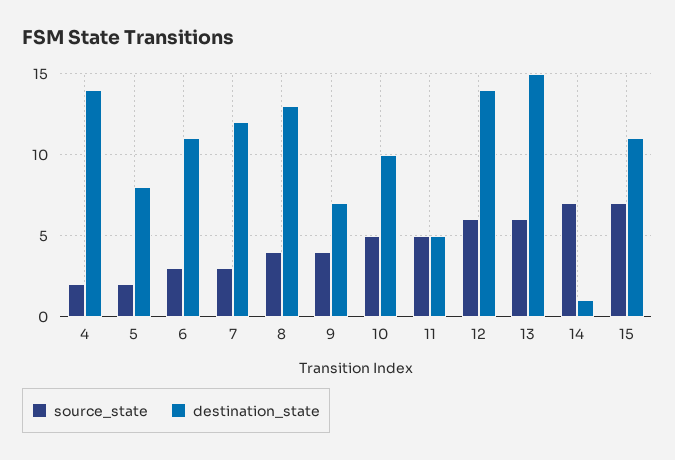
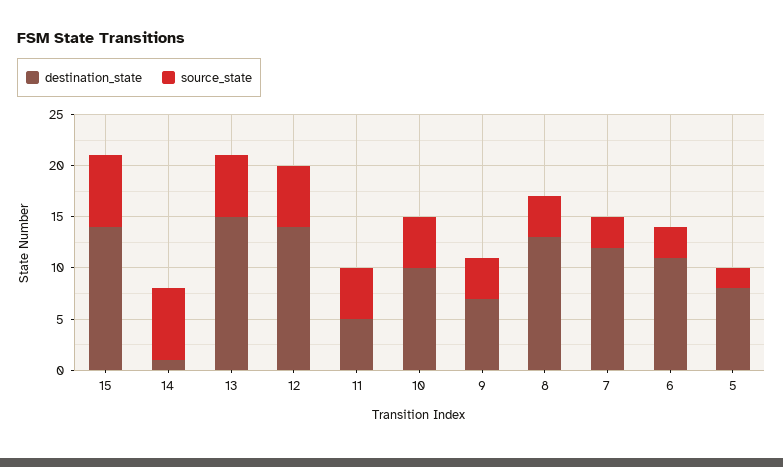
  {
    "source_state": {
-     "4": 2,
      "5": 2,
      "6": 3,
      "7": 3,
      "8": 4,
      "9": 4,
      "10": 5,
      "11": 5,
      "12": 6,
      "13": 6,
      "14": 7,
      "15": 7
    },
    "destination_state": {
-     "4": 14,
      "5": 8,
      "6": 11,
      "7": 12,
      "8": 13,
      "9": 7,
      "10": 10,
      "11": 5,
      "12": 14,
      "13": 15,
      "14": 1,
-     "15": 11
+     "15": 14
    }
  }

